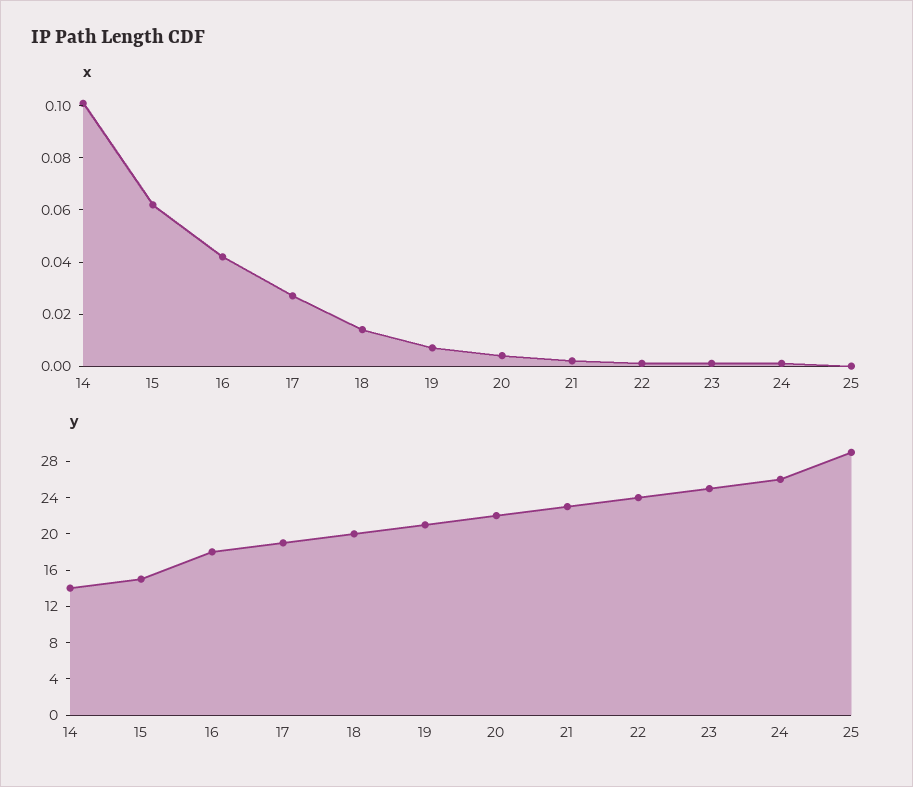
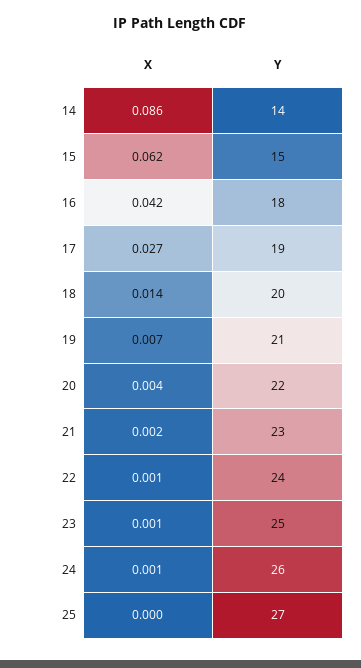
  {
    "x": {
-     "14": 0.1,
+     "14": 0.086,
      "15": 0.062,
      "16": 0.042,
      "17": 0.027,
      "18": 0.014,
      "19": 0.007,
      "20": 0.004,
      "21": 0.002,
      "22": 0.001,
      "23": 0.001,
      "24": 0.001,
      "25": 0
    },
    "y": {
      "14": 14,
      "15": 15,
      "16": 18,
      "17": 19,
      "18": 20,
      "19": 21,
      "20": 22,
      "21": 23,
      "22": 24,
      "23": 25,
      "24": 26,
-     "25": 29
+     "25": 27
    }
  }

